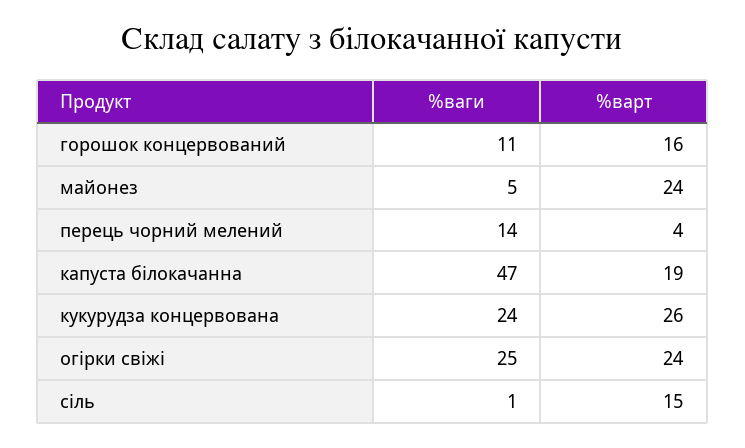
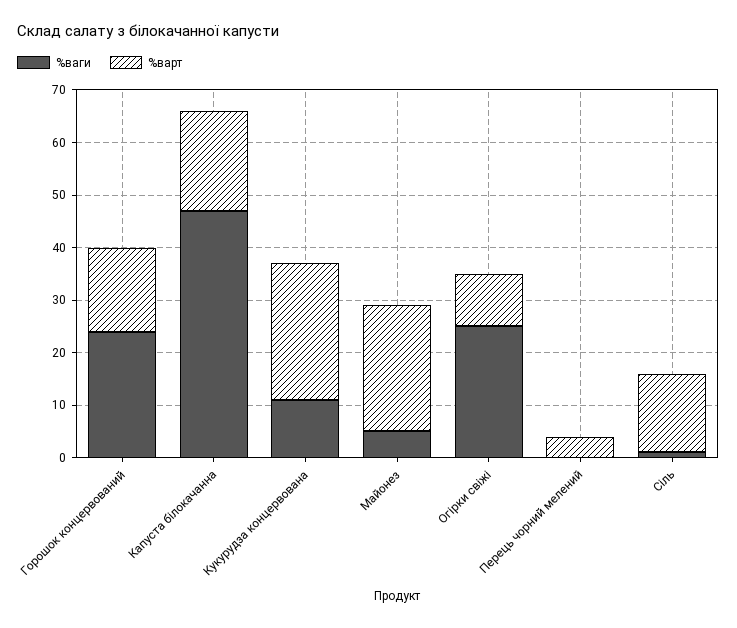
  {
    "%ваги": {
-     "горошок концервований": 11,
+     "горошок концервований": 25,
      "майонез": 5,
-     "перець чорний мелений": 14,
+     "перець чорний мелений": 0,
      "капуста білокачанна": 47,
-     "кукурудза концервована": 24,
+     "кукурудза концервована": 10,
      "огірки свіжі": 25,
      "сіль": 1
    },
    "%варт": {
      "горошок концервований": 16,
      "майонез": 24,
      "перець чорний мелений": 4,
      "капуста білокачанна": 19,
      "кукурудза концервована": 26,
-     "огірки свіжі": 24,
+     "огірки свіжі": 10,
      "сіль": 15
    }
  }

